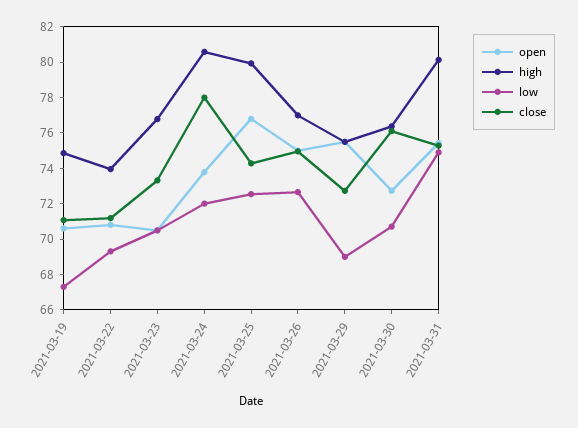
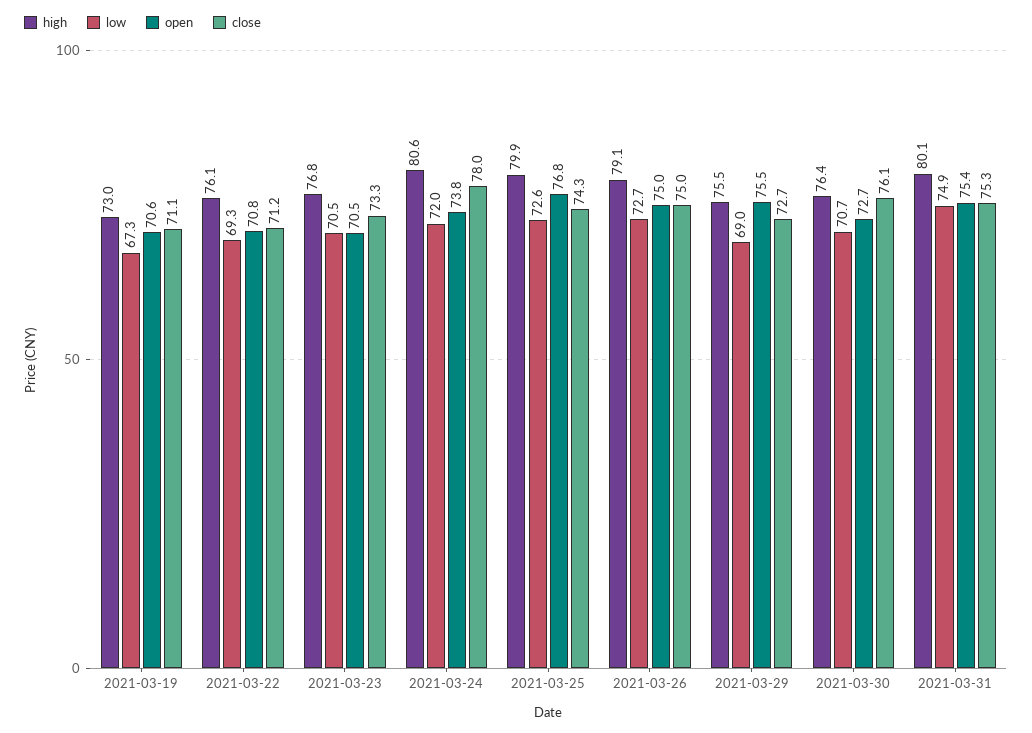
  {
    "open": {
      "2021-03-19": 70.6,
      "2021-03-22": 70.8,
      "2021-03-23": 70.5,
      "2021-03-24": 73.8,
      "2021-03-25": 76.8,
      "2021-03-26": 75,
      "2021-03-29": 75.5,
      "2021-03-30": 72.7,
      "2021-03-31": 75.4
    },
    "high": {
-     "2021-03-19": 75,
+     "2021-03-19": 73,
-     "2021-03-22": 74,
+     "2021-03-22": 76.1,
      "2021-03-23": 76.8,
      "2021-03-24": 80.6,
      "2021-03-25": 79.9,
-     "2021-03-26": 77,
+     "2021-03-26": 79.1,
      "2021-03-29": 75.5,
      "2021-03-30": 76.4,
      "2021-03-31": 80.1
    },
    "low": {
      "2021-03-19": 67.3,
      "2021-03-22": 69.3,
      "2021-03-23": 70.5,
      "2021-03-24": 72,
      "2021-03-25": 72.6,
      "2021-03-26": 72.7,
      "2021-03-29": 69,
      "2021-03-30": 70.7,
      "2021-03-31": 74.9
    },
    "close": {
      "2021-03-19": 71.1,
      "2021-03-22": 71.2,
      "2021-03-23": 73.3,
      "2021-03-24": 78,
      "2021-03-25": 74.3,
      "2021-03-26": 75,
      "2021-03-29": 72.7,
      "2021-03-30": 76.1,
      "2021-03-31": 75.3
    }
  }

